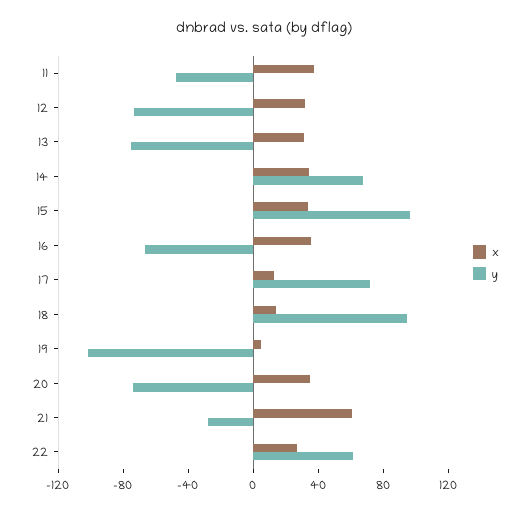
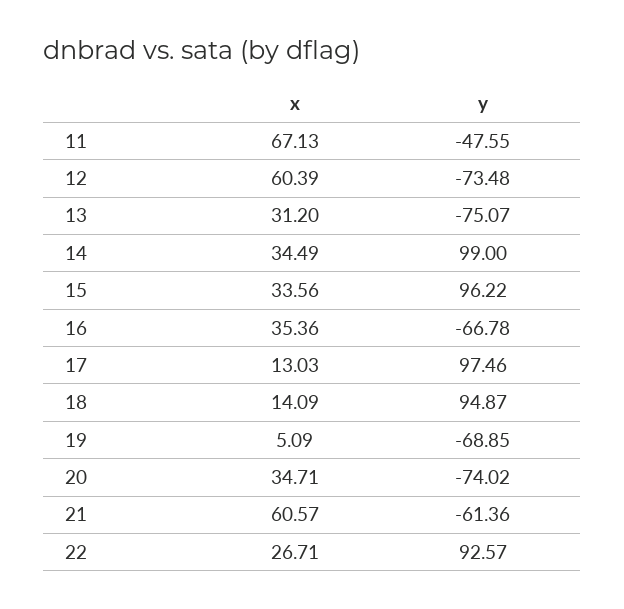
  {
    "x": {
-     "11": 40,
+     "11": 67.13,
-     "12": 30,
+     "12": 60.39,
      "13": 31.2,
      "14": 34.49,
      "15": 33.56,
      "16": 35.36,
      "17": 13.03,
      "18": 14.09,
      "19": 5.09,
      "20": 34.71,
      "21": 60.57,
      "22": 26.71
    },
    "y": {
      "11": -47.55,
      "12": -73.48,
      "13": -75.07,
-     "14": 70,
+     "14": 99,
      "15": 96.22,
      "16": -66.78,
-     "17": 70,
+     "17": 97.46,
      "18": 94.87,
-     "19": -100,
+     "19": -68.85,
      "20": -74.02,
-     "21": -30,
+     "21": -61.36,
-     "22": 60
+     "22": 92.57
    }
  }

